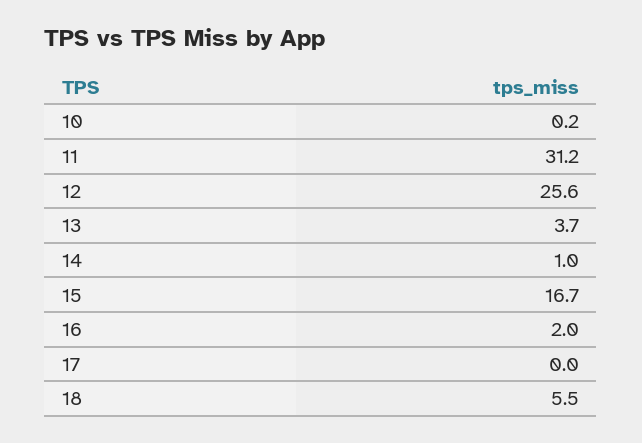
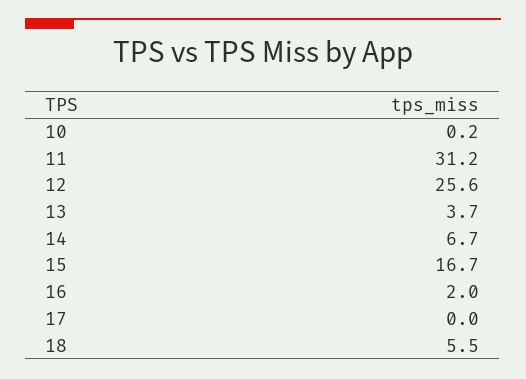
  {
    "10": 0.2,
    "11": 31.2,
    "12": 25.6,
    "13": 3.7,
-   "14": 1,
+   "14": 6.7,
    "15": 16.7,
    "16": 2,
    "17": 0,
    "18": 5.5
  }

